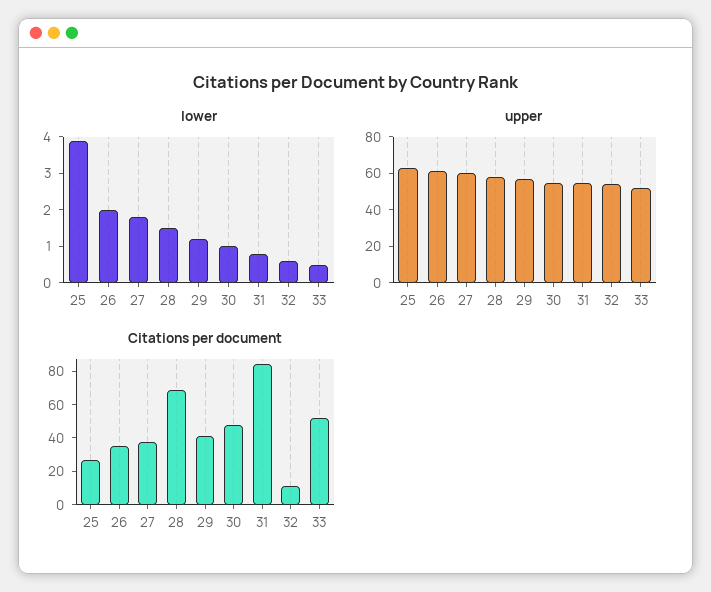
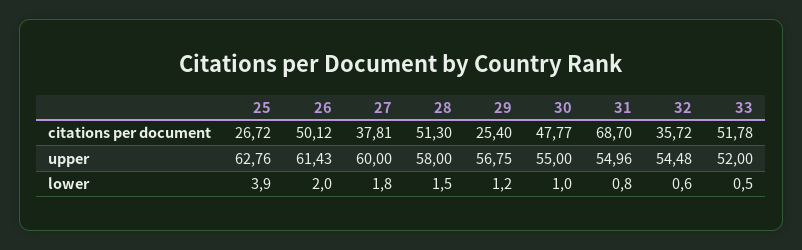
  {
    "lower": {
      "25": 3.9,
      "26": 2,
      "27": 1.8,
      "28": 1.5,
      "29": 1.2,
      "30": 1,
      "31": 0.8,
      "32": 0.6,
      "33": 0.5
    },
    "upper": {
      "25": 62.76,
      "26": 61.43,
      "27": 60,
      "28": 58,
      "29": 56.75,
      "30": 55,
      "31": 54.96,
      "32": 54.48,
      "33": 52
    },
    "Citations per document": {
      "25": 26.72,
-     "26": 35,
+     "26": 50.12,
      "27": 37.81,
-     "28": 70,
+     "28": 51.3,
-     "29": 40,
+     "29": 25.4,
      "30": 47.77,
-     "31": 85,
+     "31": 68.7,
-     "32": 10,
+     "32": 35.72,
      "33": 51.78
    }
  }

